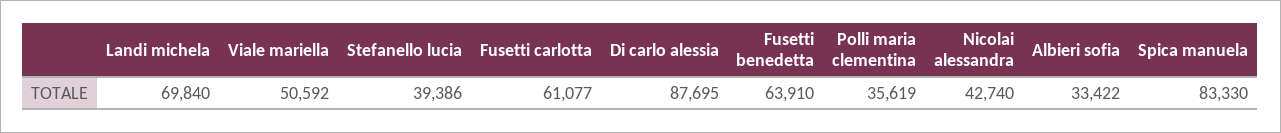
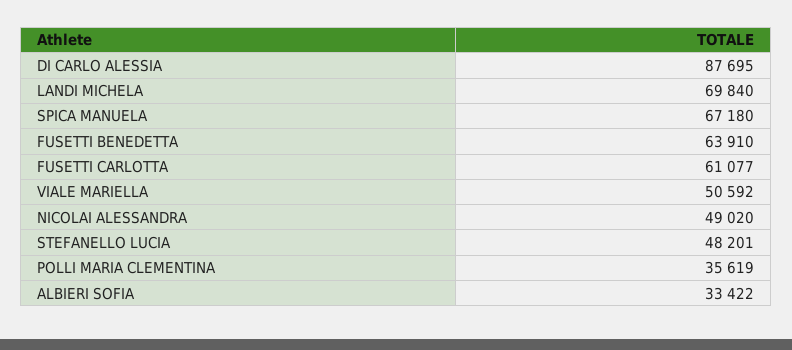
  {
    "Landi michela": 69840,
    "Viale mariella": 50592,
-   "Stefanello lucia": 39386,
+   "Stefanello lucia": 48201,
    "Fusetti carlotta": 61077,
    "Di carlo alessia": 87695,
    "Fusetti benedetta": 63910,
    "Polli maria clementina": 35619,
-   "Nicolai alessandra": 42740,
+   "Nicolai alessandra": 49020,
    "Albieri sofia": 33422,
-   "Spica manuela": 83330
+   "Spica manuela": 67180
  }

